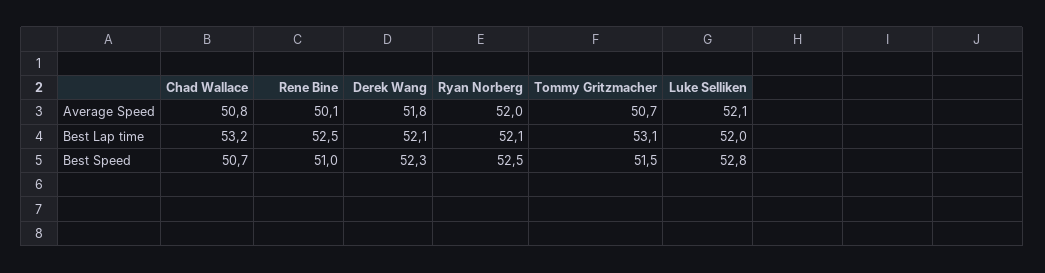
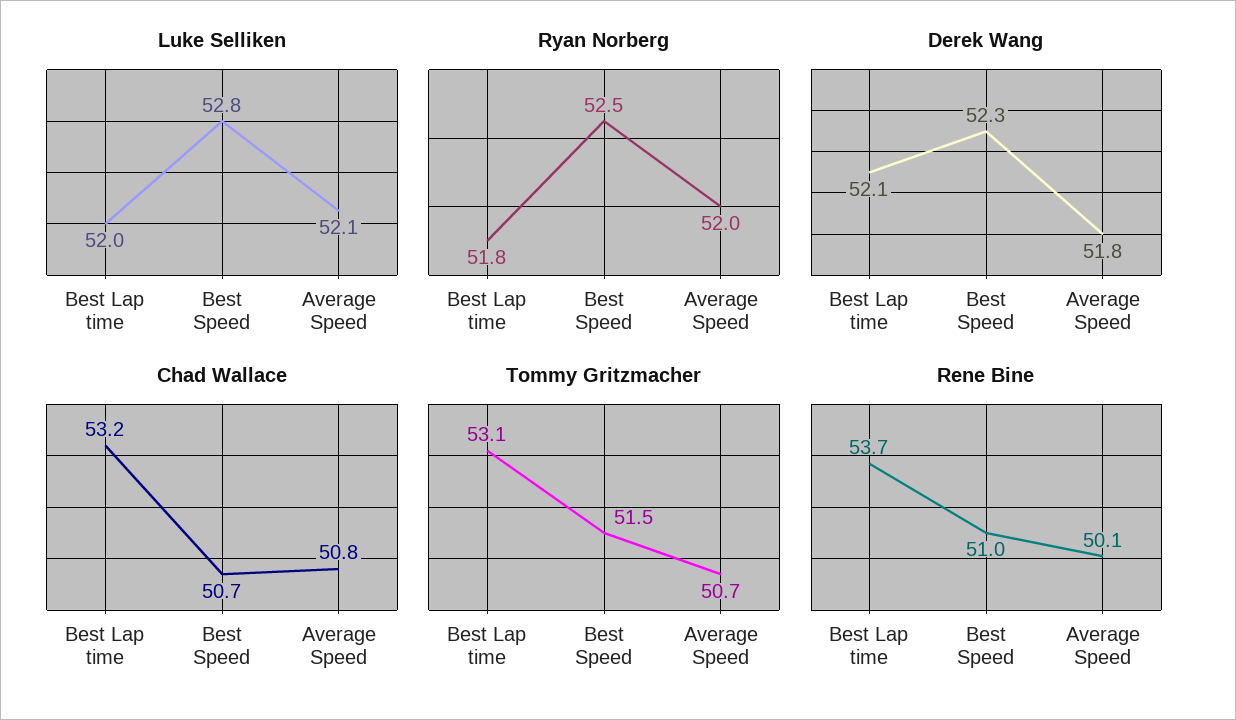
  {
    "Chad Wallace": {
      "Average Speed": 50.8,
      "Best Lap time": 53.2,
      "Best Speed": 50.7
    },
    "Rene Bine": {
      "Average Speed": 50.1,
-     "Best Lap time": 52.5,
+     "Best Lap time": 53.7,
      "Best Speed": 51
    },
    "Derek Wang": {
      "Average Speed": 51.8,
      "Best Lap time": 52.1,
      "Best Speed": 52.3
    },
    "Ryan Norberg": {
      "Average Speed": 52,
-     "Best Lap time": 52.1,
+     "Best Lap time": 51.8,
      "Best Speed": 52.5
    },
    "Tommy Gritzmacher": {
      "Average Speed": 50.7,
      "Best Lap time": 53.1,
      "Best Speed": 51.5
    },
    "Luke Selliken": {
      "Average Speed": 52.1,
      "Best Lap time": 52,
      "Best Speed": 52.8
    }
  }

